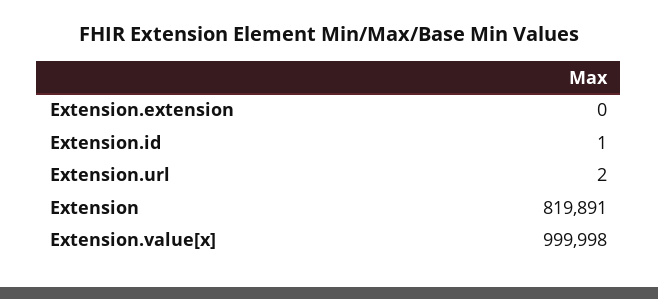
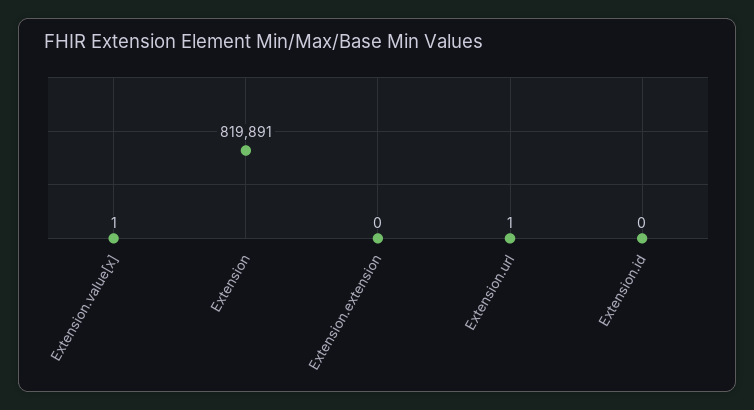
  {
    "Extension.extension": 0,
-   "Extension.id": 1,
+   "Extension.id": 0,
-   "Extension.url": 2,
+   "Extension.url": 1,
    "Extension": 819891,
-   "Extension.value[x]": 999998
+   "Extension.value[x]": 1
  }

